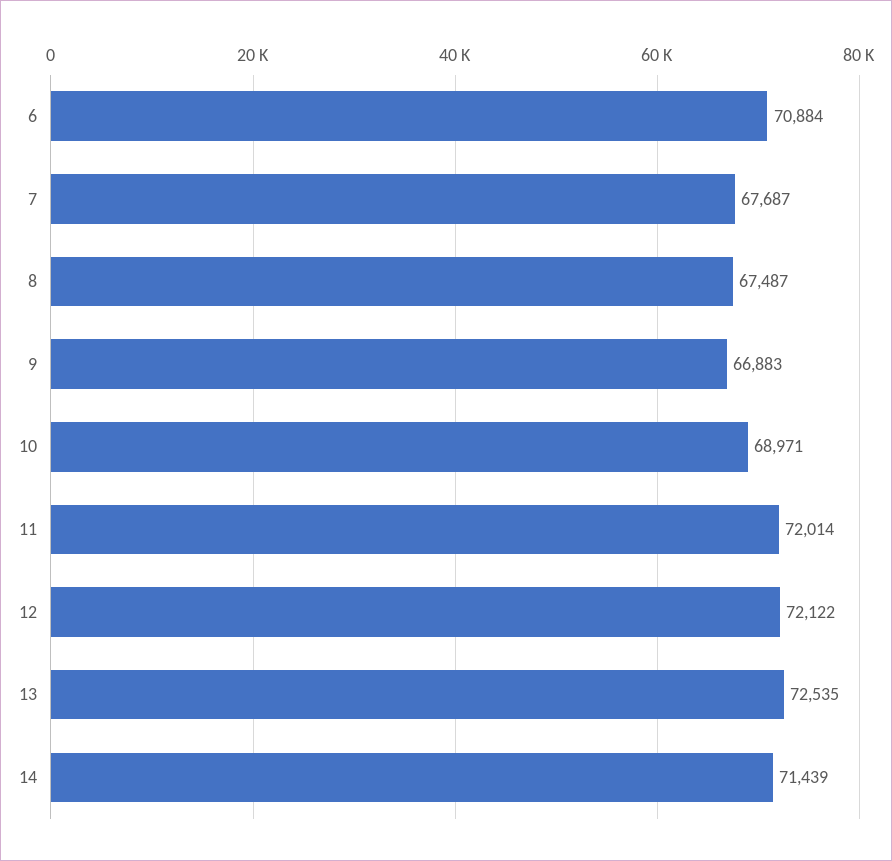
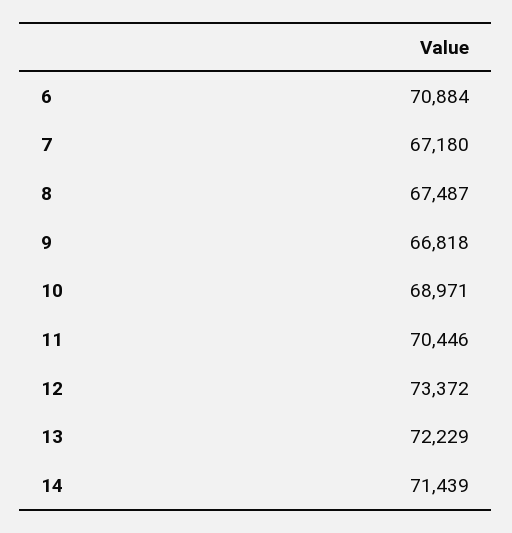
  {
    "6": 70884,
-   "7": 67687,
+   "7": 67180,
    "8": 67487,
-   "9": 66883,
+   "9": 66818,
    "10": 68971,
-   "11": 72014,
+   "11": 70446,
-   "12": 72122,
+   "12": 73372,
-   "13": 72535,
+   "13": 72229,
    "14": 71439
  }

